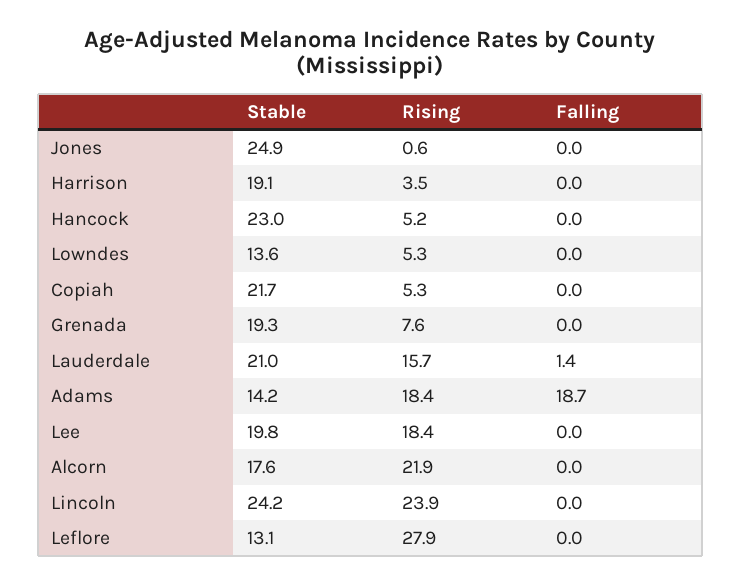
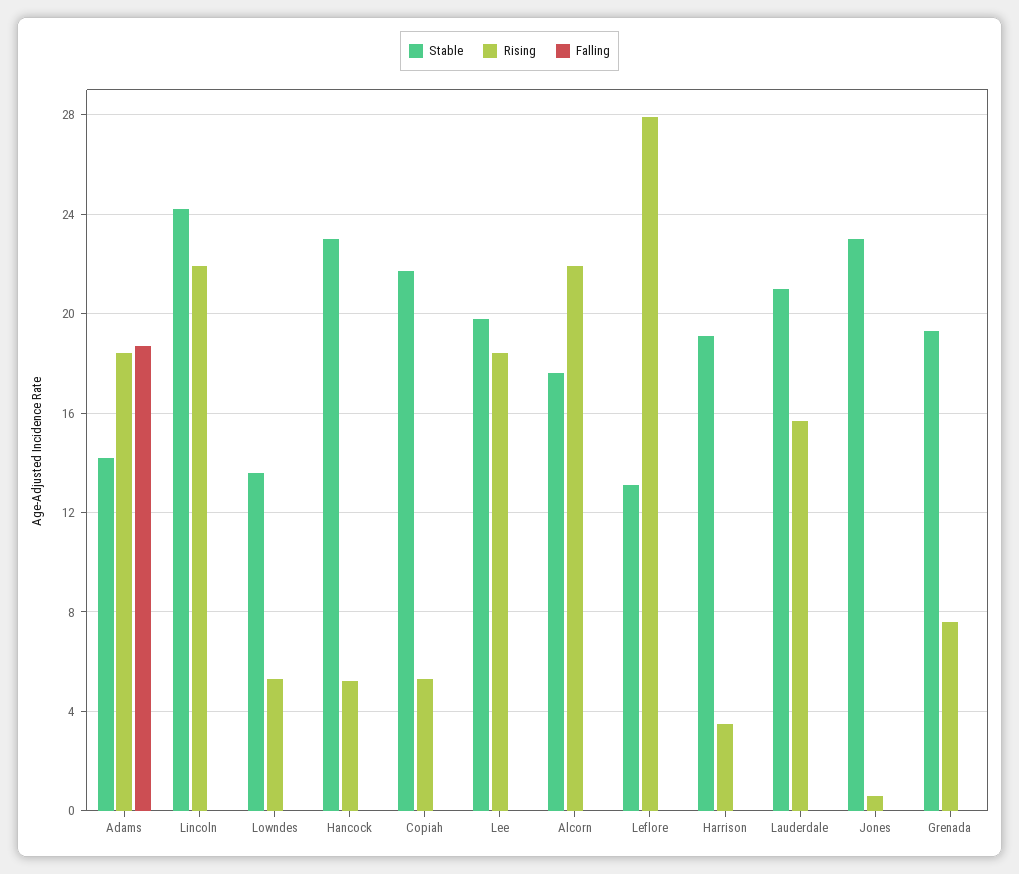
  {
    "Stable": {
-     "Jones": 24.9,
+     "Jones": 23,
      "Harrison": 19.1,
      "Hancock": 23,
      "Lowndes": 13.6,
      "Copiah": 21.7,
      "Grenada": 19.3,
      "Lauderdale": 21,
      "Adams": 14.2,
      "Lee": 19.8,
      "Alcorn": 17.6,
      "Lincoln": 24.2,
      "Leflore": 13.1
    },
    "Rising": {
      "Jones": 0.6,
      "Harrison": 3.5,
      "Hancock": 5.2,
      "Lowndes": 5.3,
      "Copiah": 5.3,
      "Grenada": 7.6,
      "Lauderdale": 15.7,
      "Adams": 18.4,
      "Lee": 18.4,
      "Alcorn": 21.9,
-     "Lincoln": 23.9,
+     "Lincoln": 22,
      "Leflore": 27.9
    },
    "Falling": {
      "Jones": 0,
      "Harrison": 0,
      "Hancock": 0,
      "Lowndes": 0,
      "Copiah": 0,
      "Grenada": 0,
-     "Lauderdale": 1.4,
+     "Lauderdale": 0,
      "Adams": 18.7,
      "Lee": 0,
      "Alcorn": 0,
      "Lincoln": 0,
      "Leflore": 0
    }
  }

